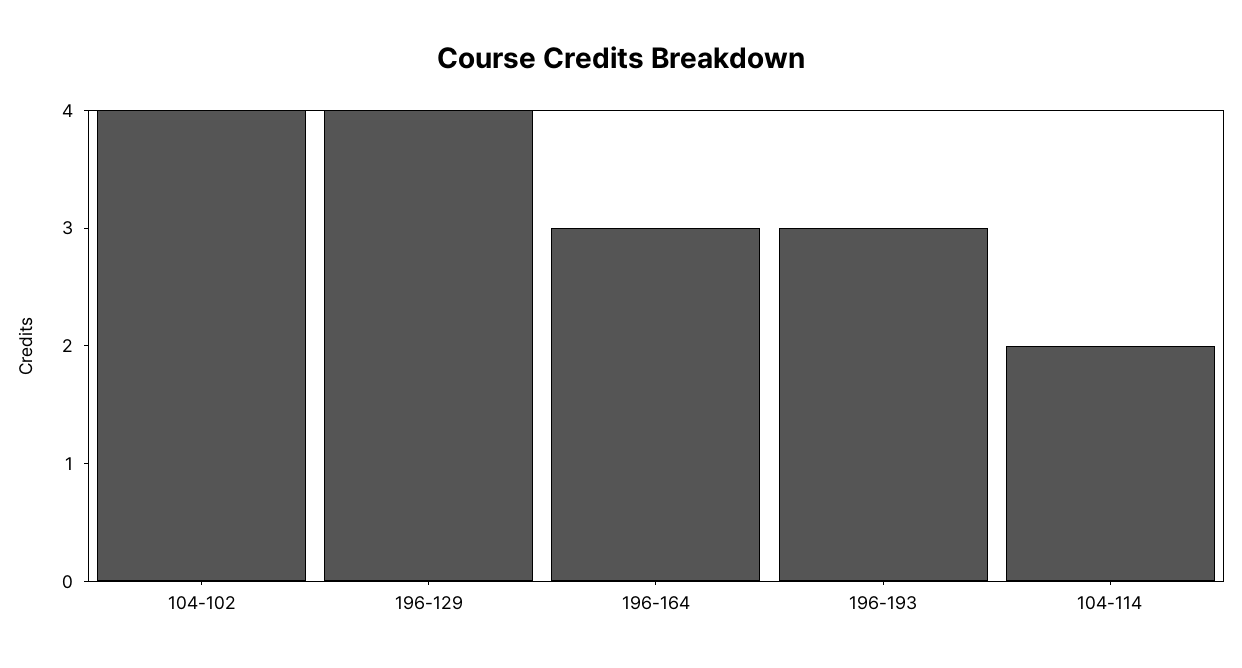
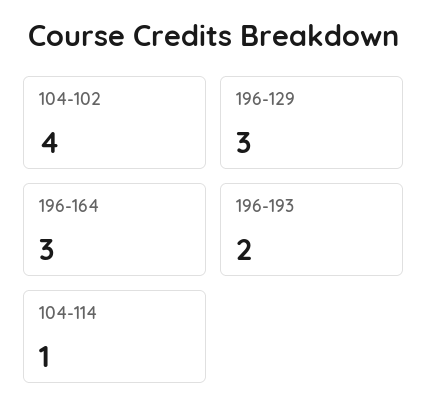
  {
    "104-102": 4,
-   "196-129": 4,
+   "196-129": 3,
    "196-164": 3,
-   "196-193": 3,
+   "196-193": 2,
-   "104-114": 2
+   "104-114": 1
  }

